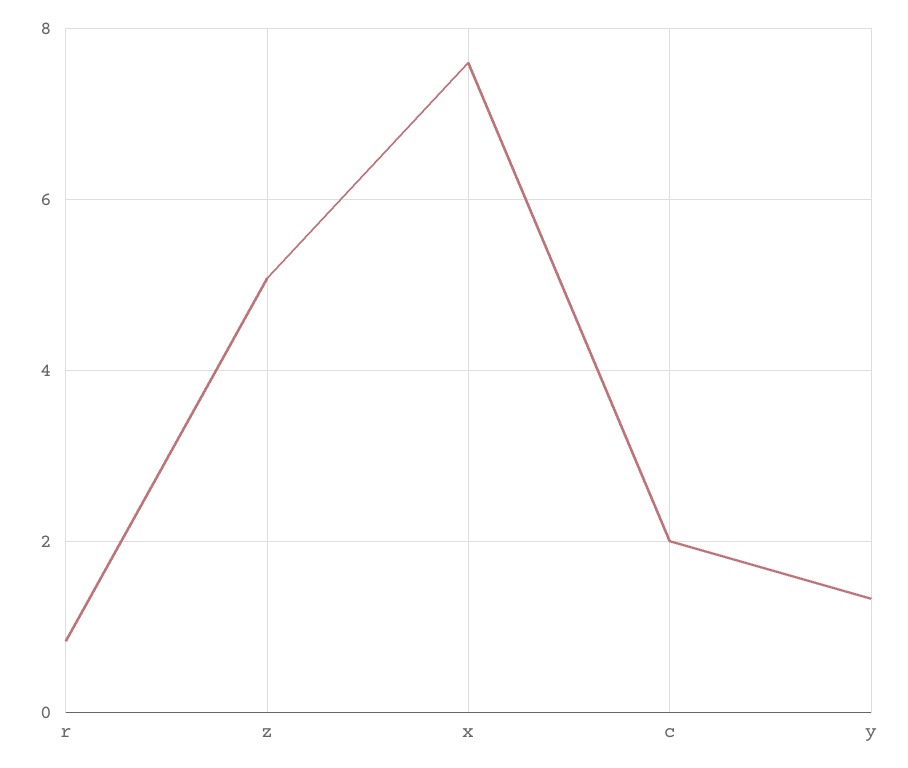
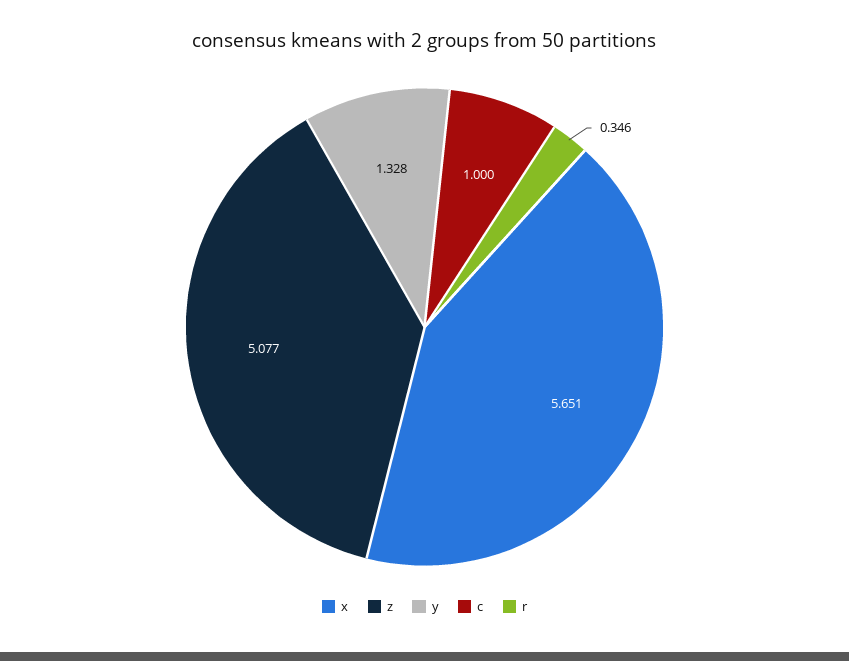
  {
-   "r": 0.8,
+   "r": 0.346,
    "z": 5.077,
-   "x": 7.6,
+   "x": 5.651,
-   "c": 2,
+   "c": 1,
    "y": 1.328
  }

